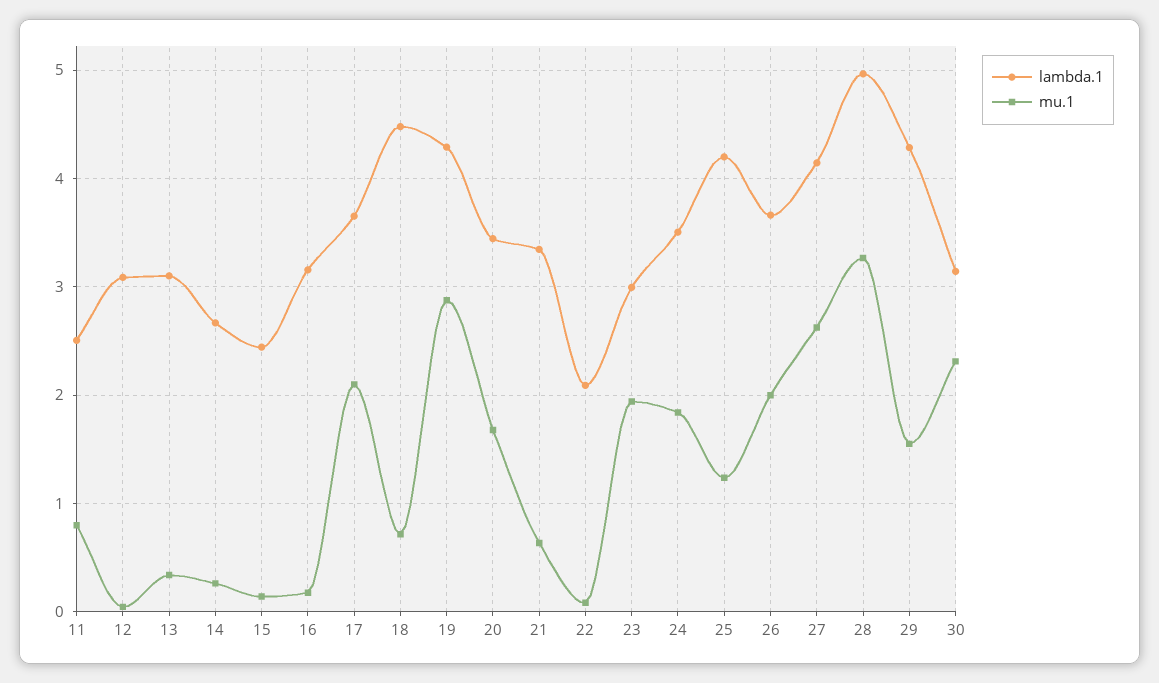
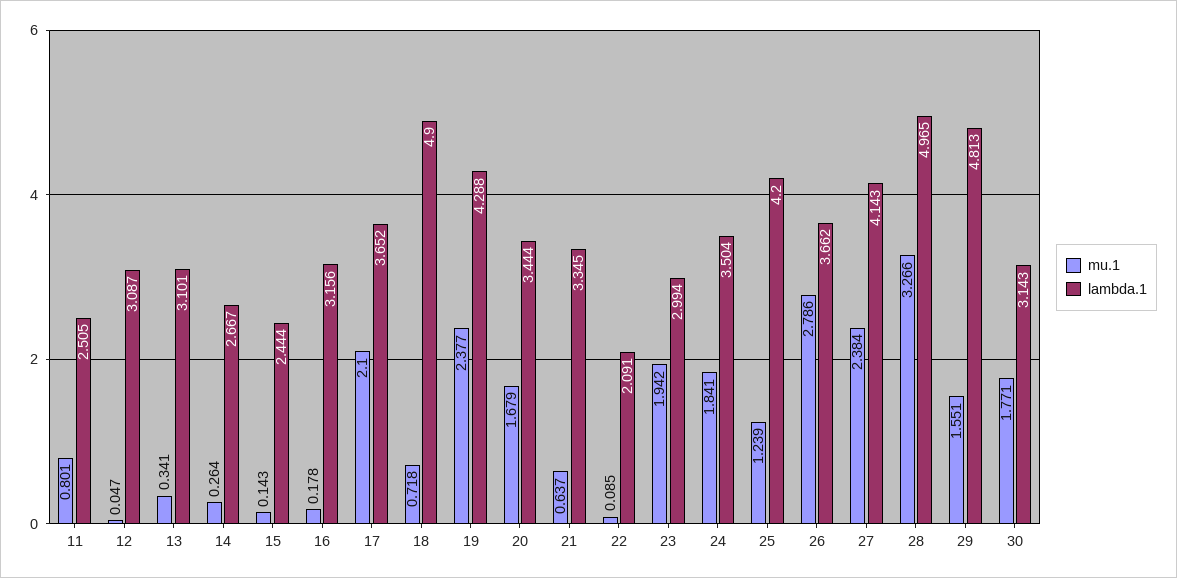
  {
    "lambda.1": {
      "11": 2.505,
      "12": 3.087,
      "13": 3.101,
      "14": 2.667,
      "15": 2.444,
      "16": 3.156,
      "17": 3.652,
-     "18": 4.5,
+     "18": 4.9,
      "19": 4.288,
      "20": 3.444,
      "21": 3.345,
      "22": 2.091,
      "23": 2.994,
      "24": 3.504,
      "25": 4.2,
      "26": 3.662,
      "27": 4.143,
      "28": 4.965,
-     "29": 4.3,
+     "29": 4.813,
      "30": 3.143
    },
    "mu.1": {
      "11": 0.801,
      "12": 0.047,
      "13": 0.341,
      "14": 0.264,
      "15": 0.143,
      "16": 0.178,
      "17": 2.1,
      "18": 0.718,
-     "19": 2.9,
+     "19": 2.377,
      "20": 1.679,
      "21": 0.637,
      "22": 0.085,
      "23": 1.942,
      "24": 1.841,
      "25": 1.239,
-     "26": 2,
+     "26": 2.786,
-     "27": 2.6,
+     "27": 2.384,
      "28": 3.266,
      "29": 1.551,
-     "30": 2.3
+     "30": 1.771
    }
  }

